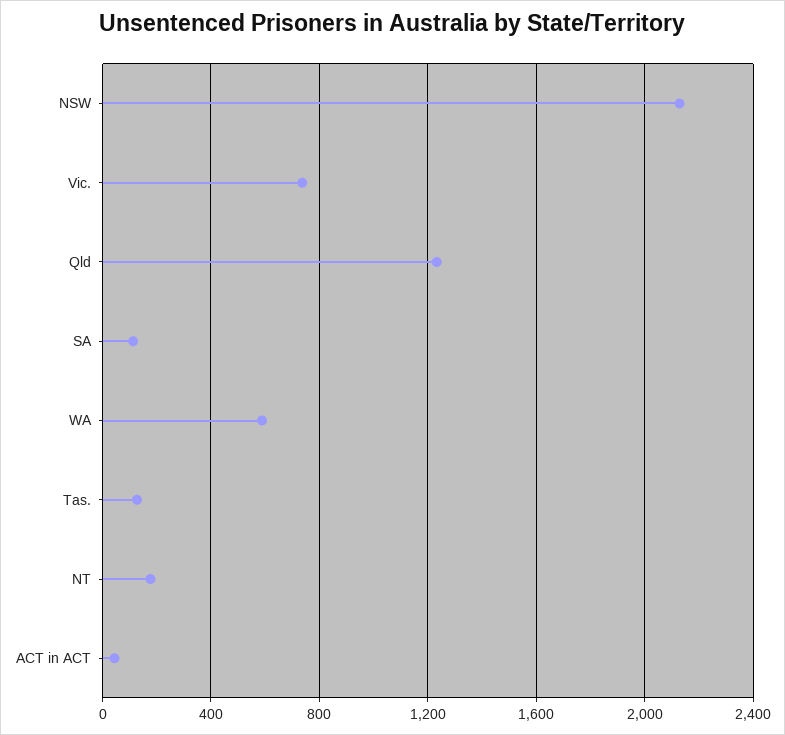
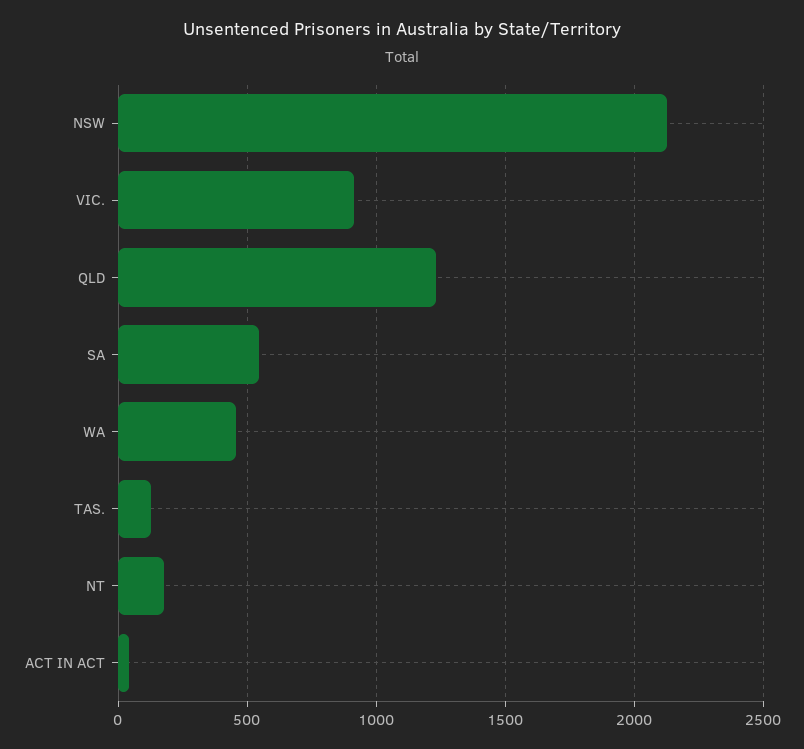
  {
    "NSW": 2150,
-   "Vic.": 750,
+   "Vic.": 900,
    "Qld": 1250,
-   "SA": 100,
+   "SA": 550,
-   "WA": 600,
+   "WA": 450,
    "Tas.": 150,
    "NT": 200,
    "ACT in ACT": 50
  }

